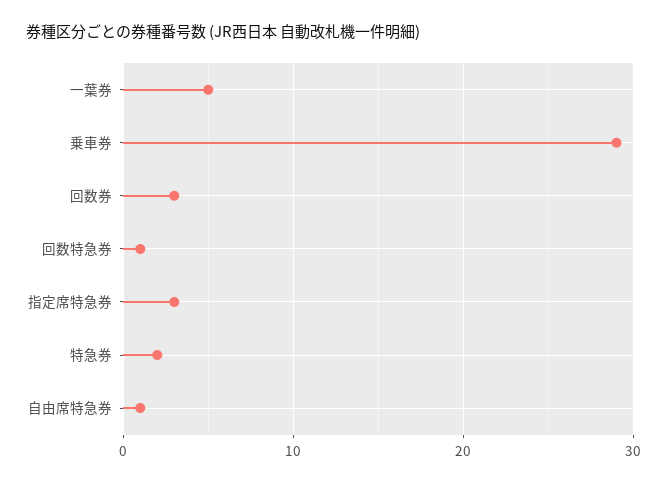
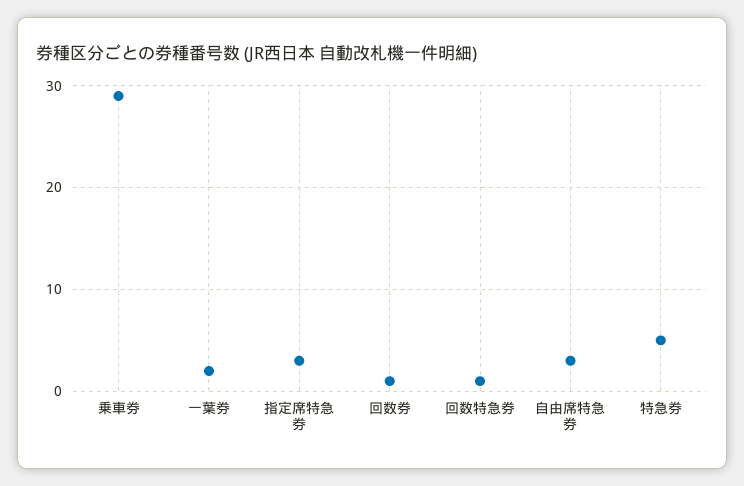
  {
-   "一葉券": 5,
+   "一葉券": 2,
    "乗車券": 29,
-   "回数券": 3,
+   "回数券": 1,
    "回数特急券": 1,
    "指定席特急券": 3,
-   "特急券": 2,
+   "特急券": 5,
-   "自由席特急券": 1
+   "自由席特急券": 3
  }

